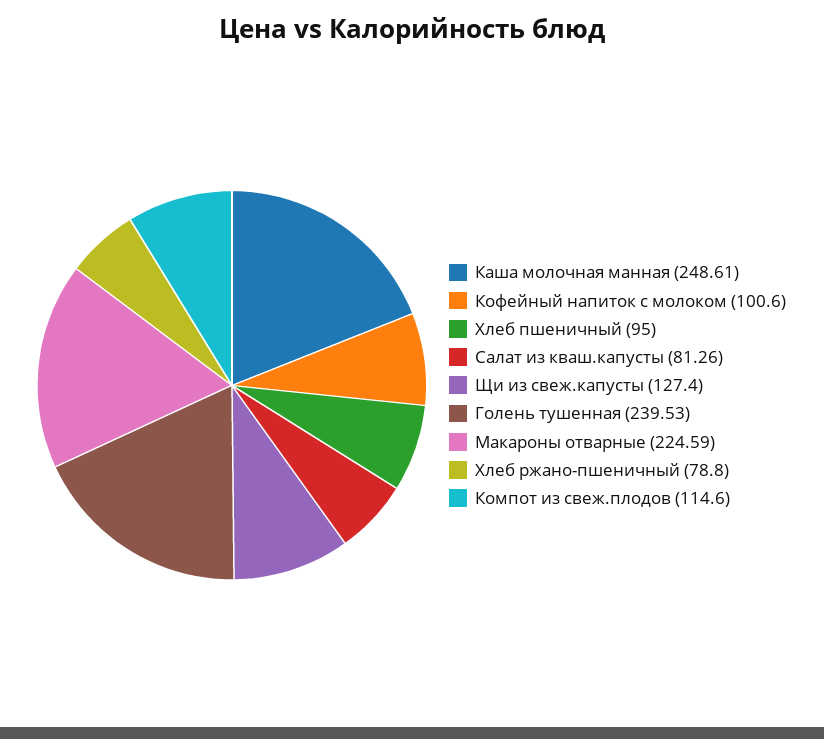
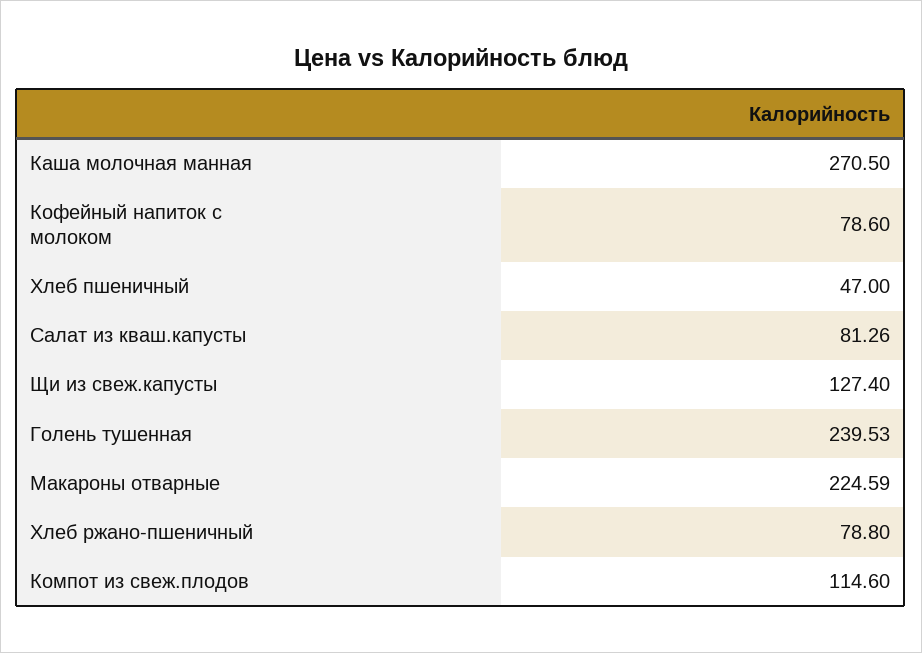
  {
-   "Каша молочная манная": 248.61,
+   "Каша молочная манная": 270.5,
-   "Кофейный напиток с молоком": 100.6,
+   "Кофейный напиток с молоком": 78.6,
-   "Хлеб пшеничный": 95,
+   "Хлеб пшеничный": 47,
    "Салат из кваш.капусты": 81.26,
    "Щи из свеж.капусты": 127.4,
    "Голень тушенная": 239.53,
    "Макароны отварные": 224.59,
    "Хлеб ржано-пшеничный": 78.8,
    "Компот из свеж.плодов": 114.6
  }

